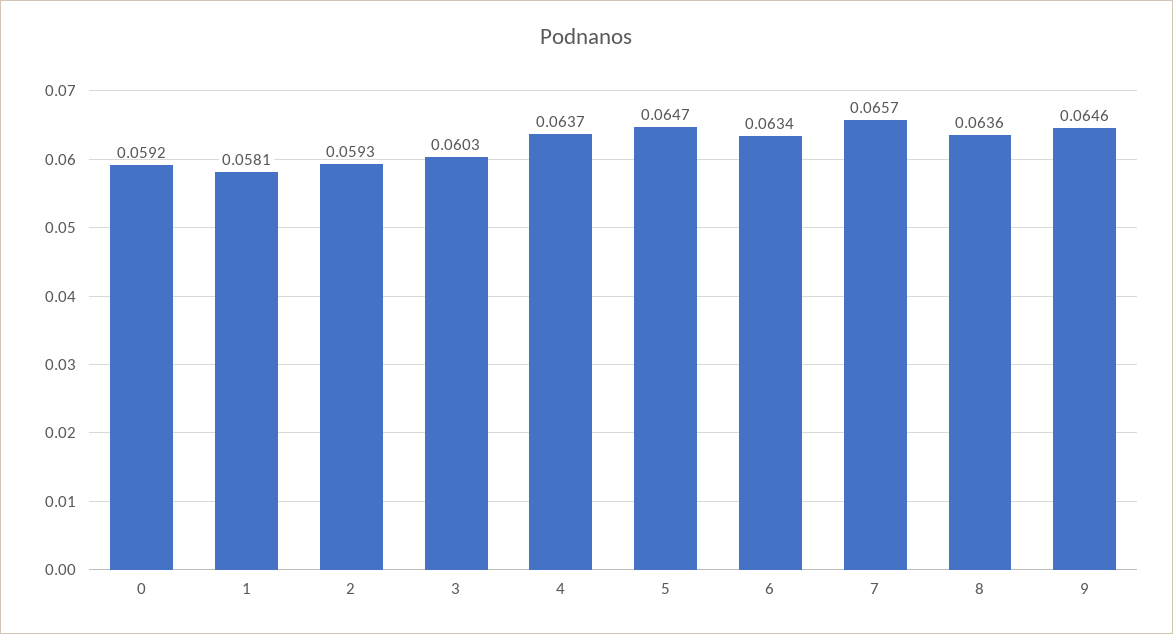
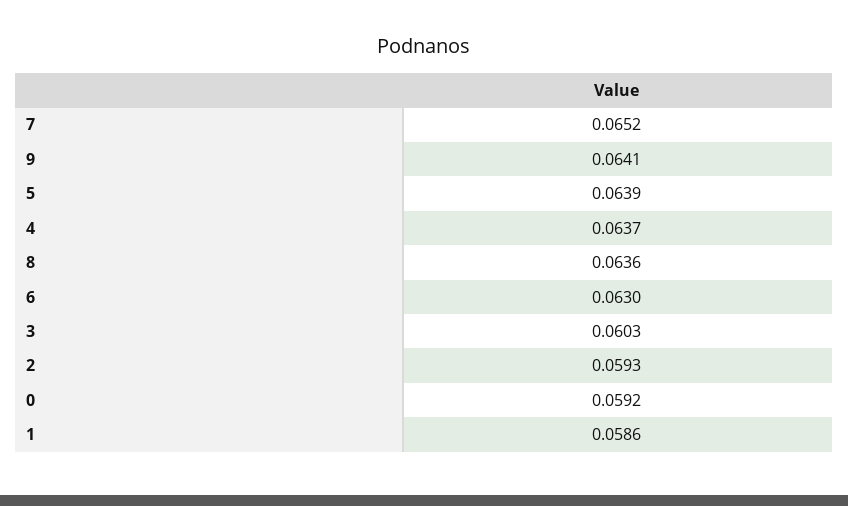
  {
    "0": 0.0592,
-   "1": 0.0581,
+   "1": 0.0586,
    "2": 0.0593,
    "3": 0.0603,
    "4": 0.0637,
-   "5": 0.0647,
+   "5": 0.0639,
-   "6": 0.0634,
+   "6": 0.063,
-   "7": 0.0657,
+   "7": 0.0652,
    "8": 0.0636,
-   "9": 0.0646
+   "9": 0.0641
  }

